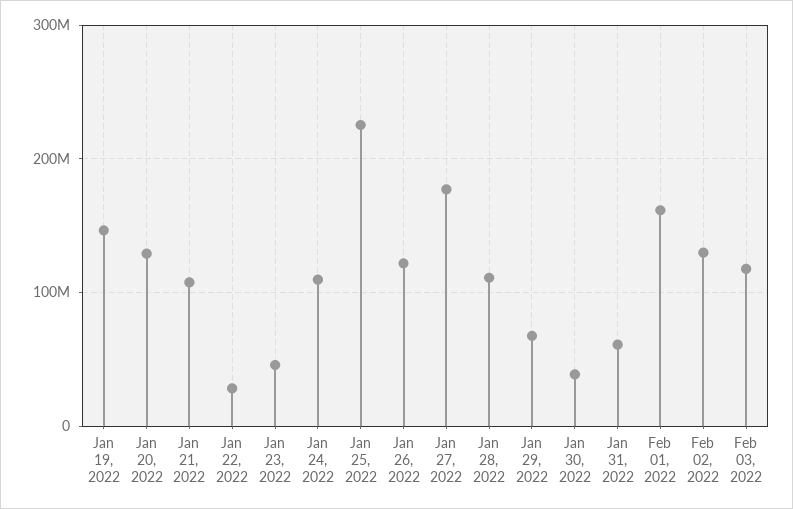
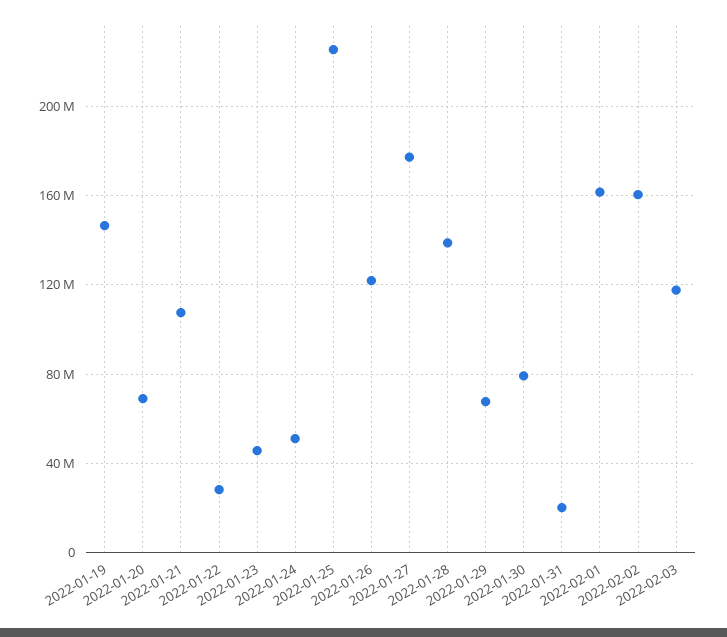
  {
    "Jan 19, 2022": 145000000,
-   "Jan 20, 2022": 130000000,
+   "Jan 20, 2022": 70000000,
    "Jan 21, 2022": 110000000,
    "Jan 22, 2022": 30000000,
    "Jan 23, 2022": 45000000,
-   "Jan 24, 2022": 110000000,
+   "Jan 24, 2022": 50000000,
    "Jan 25, 2022": 225000000,
    "Jan 26, 2022": 120000000,
    "Jan 27, 2022": 175000000,
-   "Jan 28, 2022": 110000000,
+   "Jan 28, 2022": 140000000,
    "Jan 29, 2022": 70000000,
-   "Jan 30, 2022": 40000000,
+   "Jan 30, 2022": 80000000,
-   "Jan 31, 2022": 60000000,
+   "Jan 31, 2022": 20000000,
    "Feb 01, 2022": 160000000,
-   "Feb 02, 2022": 130000000,
+   "Feb 02, 2022": 160000000,
    "Feb 03, 2022": 120000000
  }

